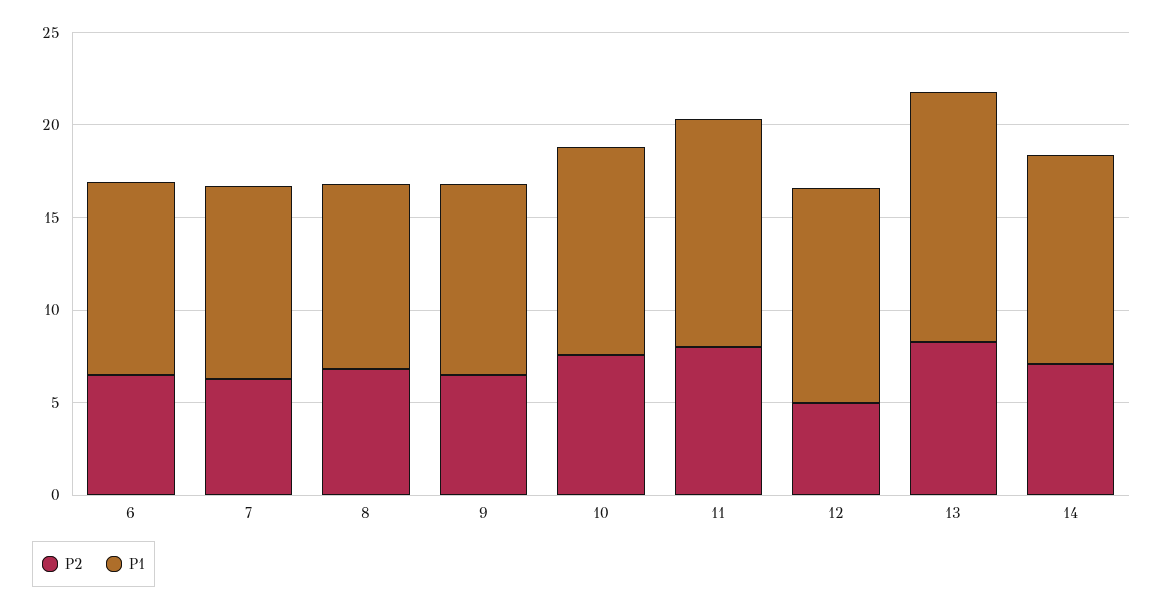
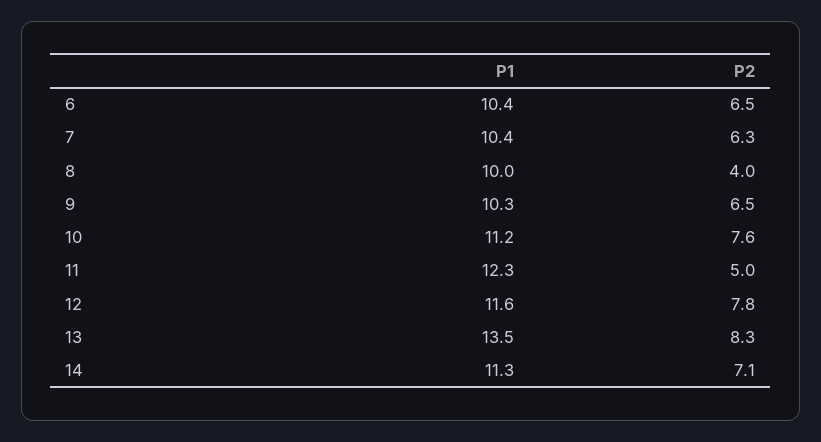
  {
    "P2": {
      "6": 6.5,
      "7": 6.3,
-     "8": 7,
+     "8": 4,
      "9": 6.5,
      "10": 7.6,
-     "11": 8,
+     "11": 5,
-     "12": 5,
+     "12": 7.8,
      "13": 8.3,
      "14": 7.1
    },
    "P1": {
      "6": 10.4,
      "7": 10.4,
      "8": 10,
      "9": 10.3,
      "10": 11.2,
      "11": 12.3,
      "12": 11.6,
      "13": 13.5,
      "14": 11.3
    }
  }

